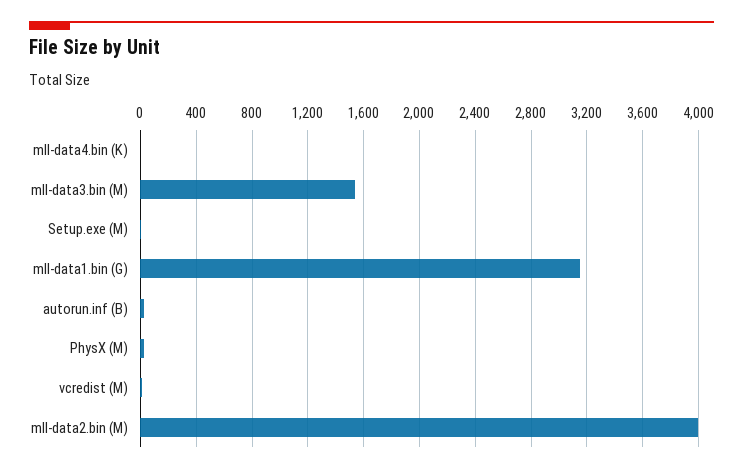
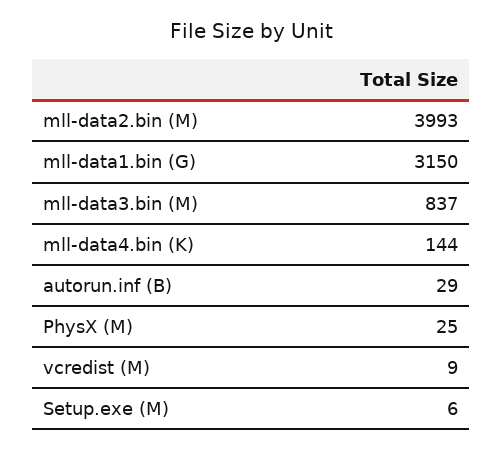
  {
-   "mll-data4.bin (K)": 0,
+   "mll-data4.bin (K)": 144,
-   "mll-data3.bin (M)": 1550,
+   "mll-data3.bin (M)": 837,
    "Setup.exe (M)": 6,
    "mll-data1.bin (G)": 3150,
    "autorun.inf (B)": 29,
    "PhysX (M)": 25,
    "vcredist (M)": 9,
    "mll-data2.bin (M)": 3993
  }

